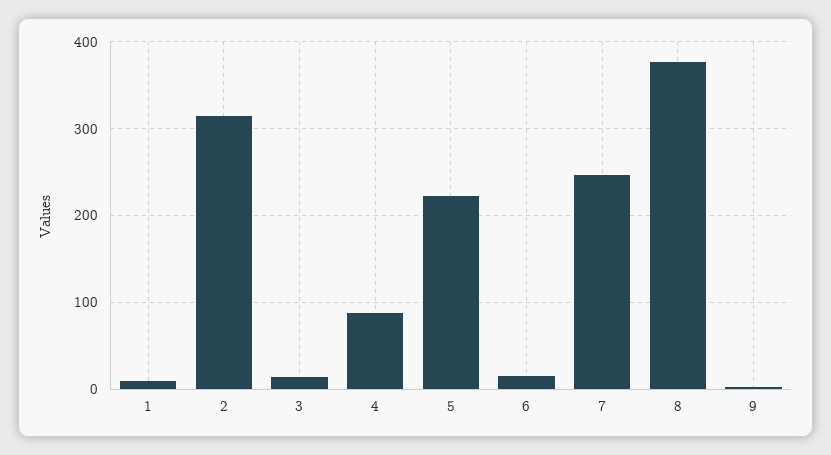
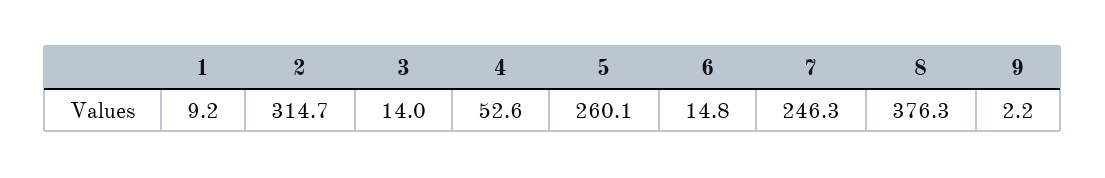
  {
    "1": 9.2,
    "2": 314.7,
    "3": 14,
-   "4": 90,
+   "4": 52.6,
-   "5": 220,
+   "5": 260.1,
    "6": 14.8,
    "7": 246.3,
    "8": 376.3,
    "9": 2.2
  }

